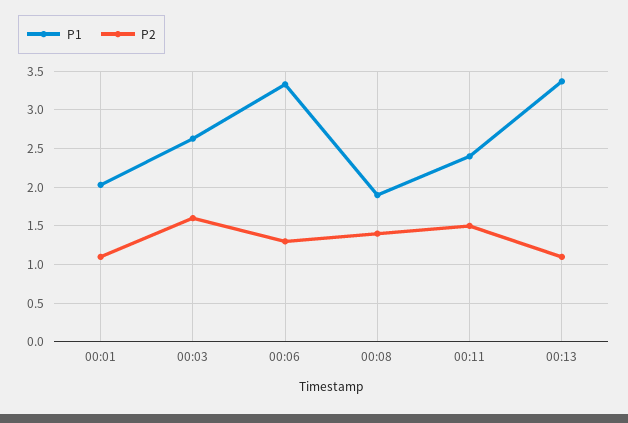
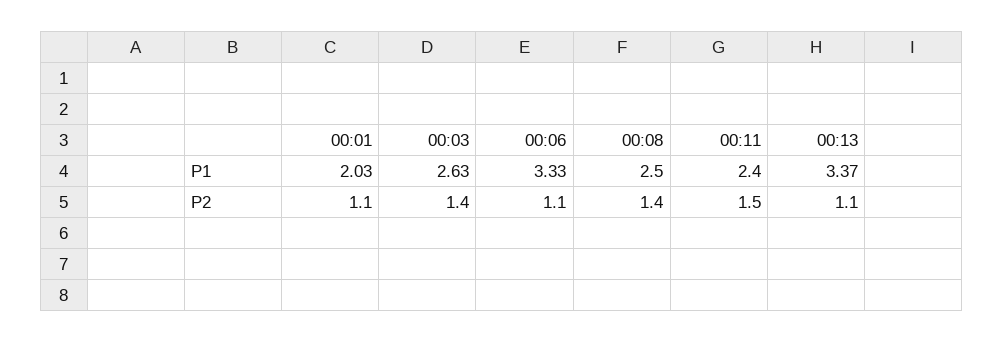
  {
    "P1": {
      "00:01": 2.03,
      "00:03": 2.63,
      "00:06": 3.33,
-     "00:08": 1.9,
+     "00:08": 2.5,
      "00:11": 2.4,
      "00:13": 3.37
    },
    "P2": {
      "00:01": 1.1,
-     "00:03": 1.6,
+     "00:03": 1.4,
-     "00:06": 1.3,
+     "00:06": 1.1,
      "00:08": 1.4,
      "00:11": 1.5,
      "00:13": 1.1
    }
  }

